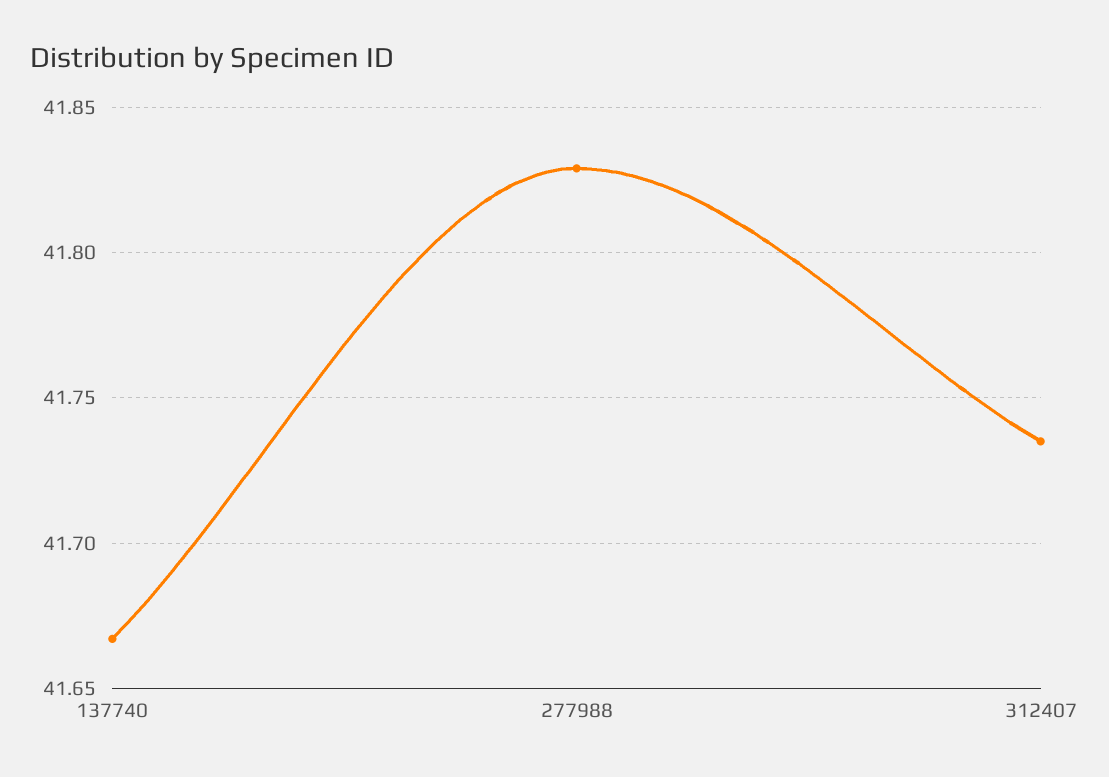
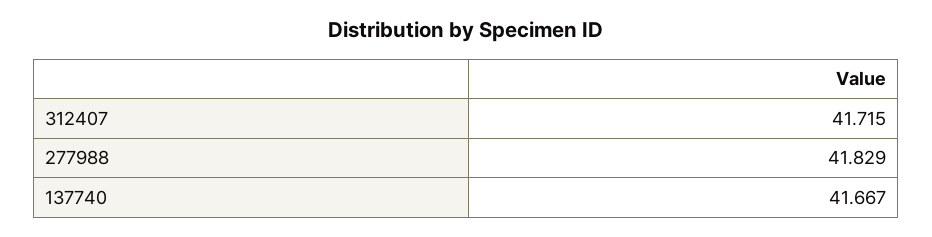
  {
    "137740": 41.667,
    "277988": 41.829,
-   "312407": 41.735
+   "312407": 41.715
  }

